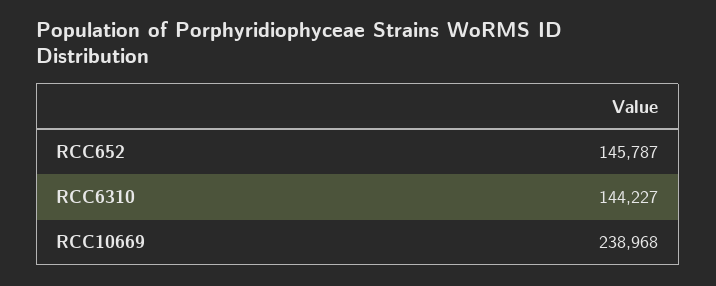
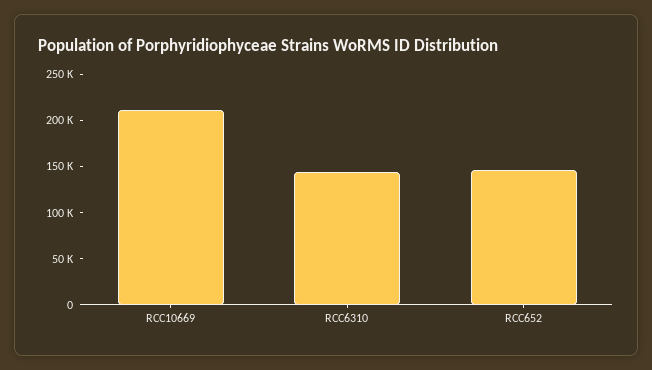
  {
    "RCC652": 145787,
    "RCC6310": 144227,
-   "RCC10669": 238968
+   "RCC10669": 210000
  }

